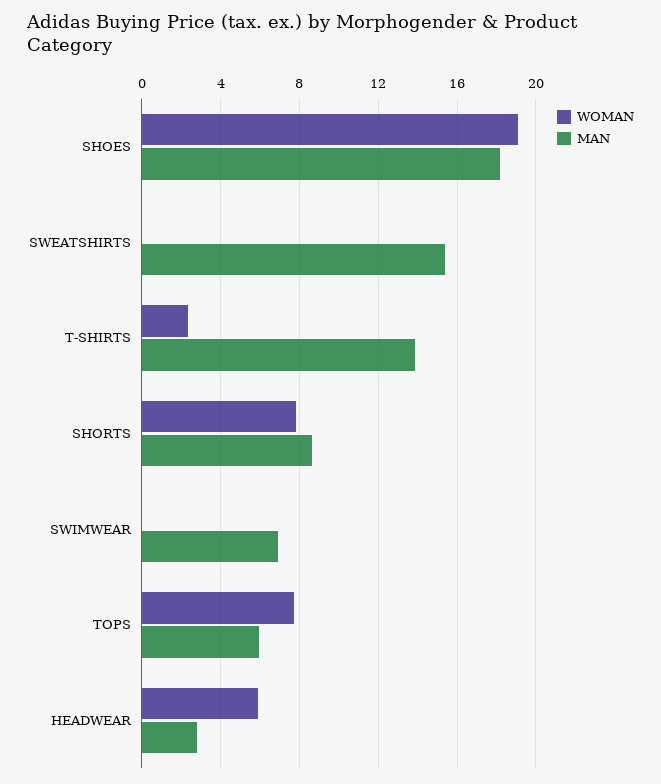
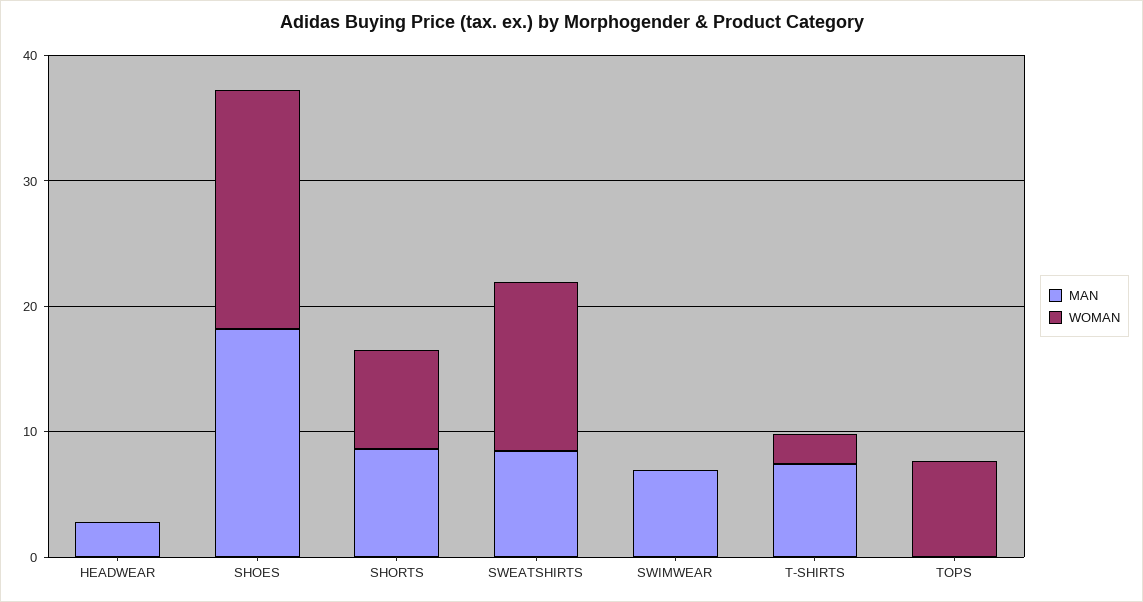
  {
    "WOMAN": {
      "SHOES": 19,
-     "SWEATSHIRTS": 0,
+     "SWEATSHIRTS": 14,
      "T-SHIRTS": 2.5,
      "SHORTS": 8,
      "SWIMWEAR": 0,
      "TOPS": 7.5,
-     "HEADWEAR": 6
+     "HEADWEAR": 0
    },
    "MAN": {
      "SHOES": 18,
-     "SWEATSHIRTS": 15.5,
+     "SWEATSHIRTS": 8,
-     "T-SHIRTS": 14,
+     "T-SHIRTS": 8,
      "SHORTS": 8.5,
      "SWIMWEAR": 7,
-     "TOPS": 6,
+     "TOPS": 0,
      "HEADWEAR": 3
    }
  }

